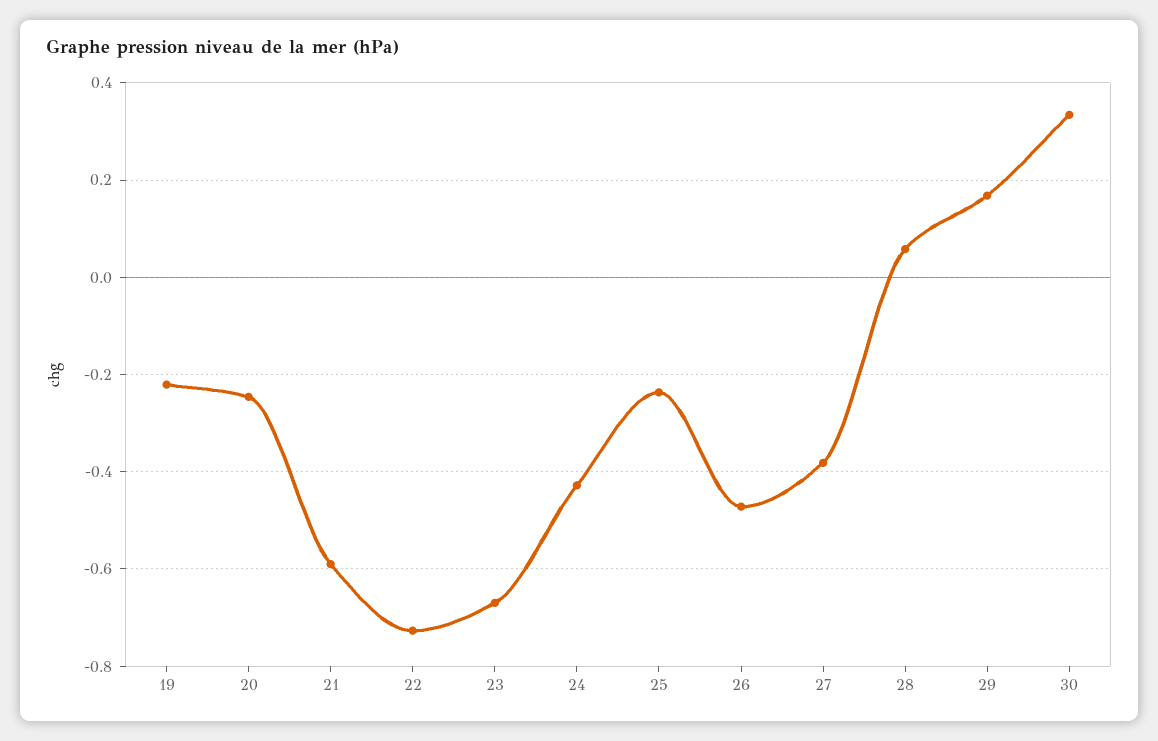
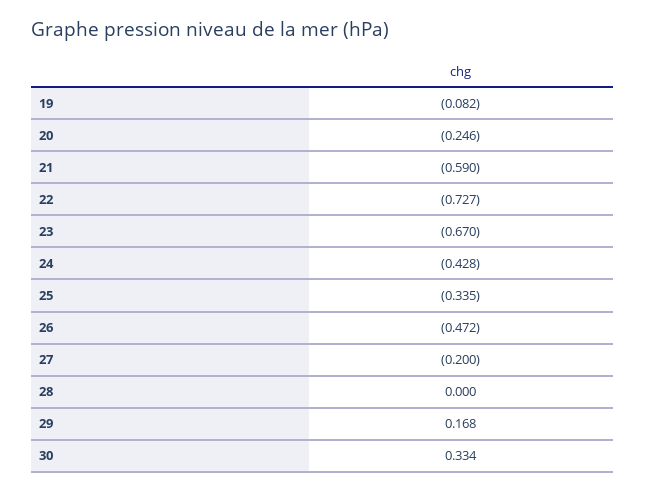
  {
-   "19": -0.22,
+   "19": -0.082,
    "20": -0.246,
    "21": -0.59,
    "22": -0.727,
    "23": -0.67,
    "24": -0.428,
-   "25": -0.24,
+   "25": -0.335,
    "26": -0.472,
-   "27": -0.38,
+   "27": -0.2,
-   "28": 0.06,
+   "28": 0,
    "29": 0.168,
    "30": 0.334
  }

